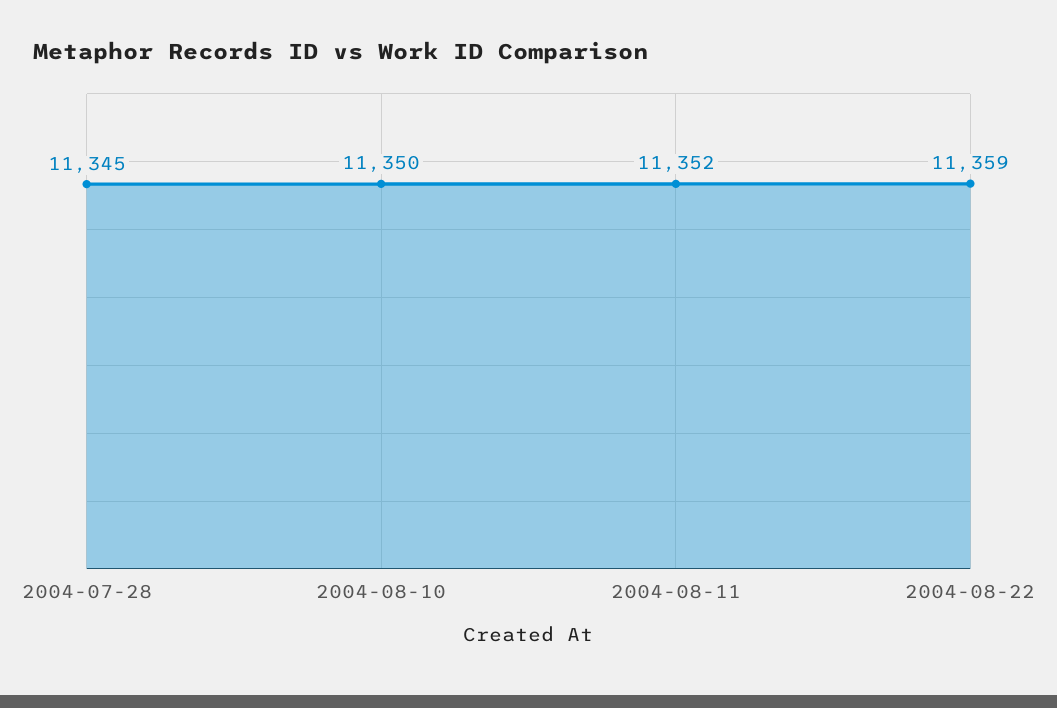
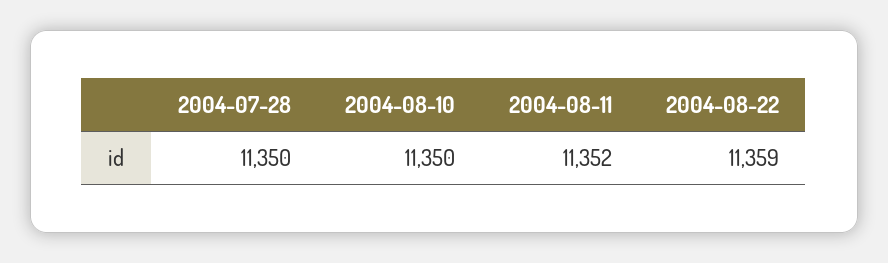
  {
-   "2004-07-28": 11345,
+   "2004-07-28": 11350,
    "2004-08-10": 11350,
    "2004-08-11": 11352,
    "2004-08-22": 11359
  }

